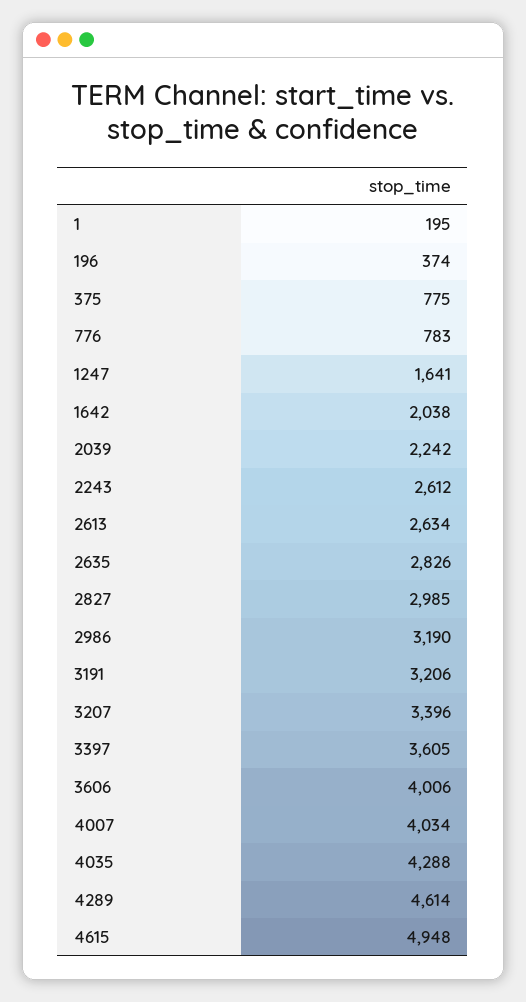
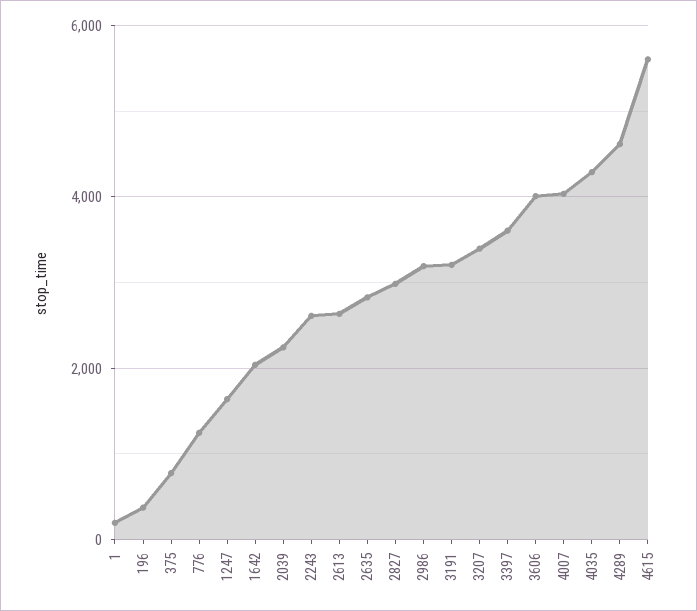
  {
    "1": 195,
    "196": 374,
    "375": 775,
-   "776": 783,
+   "776": 1200,
    "1247": 1641,
    "1642": 2038,
    "2039": 2242,
    "2243": 2612,
    "2613": 2634,
    "2635": 2826,
    "2827": 2985,
    "2986": 3190,
    "3191": 3206,
    "3207": 3396,
    "3397": 3605,
    "3606": 4006,
    "4007": 4034,
    "4035": 4288,
    "4289": 4614,
-   "4615": 4948
+   "4615": 5600
  }

